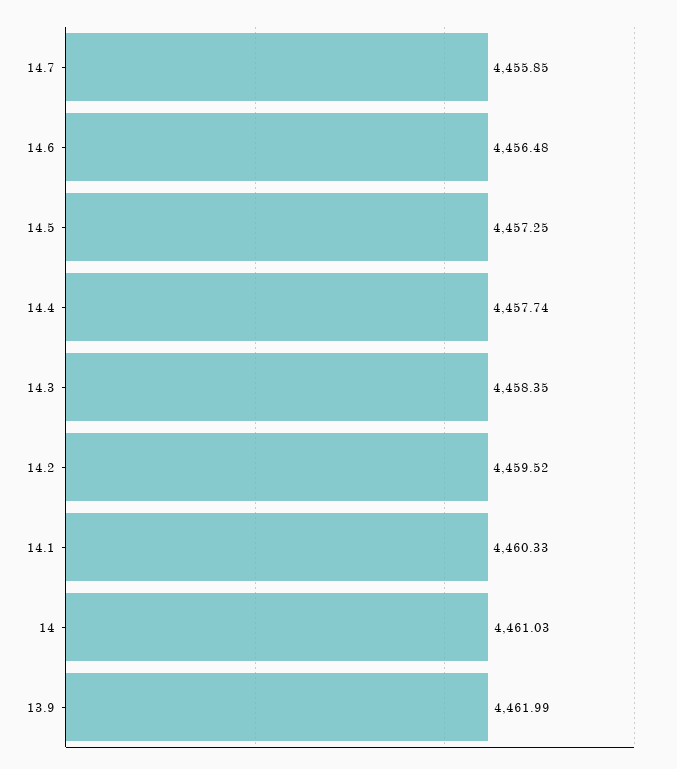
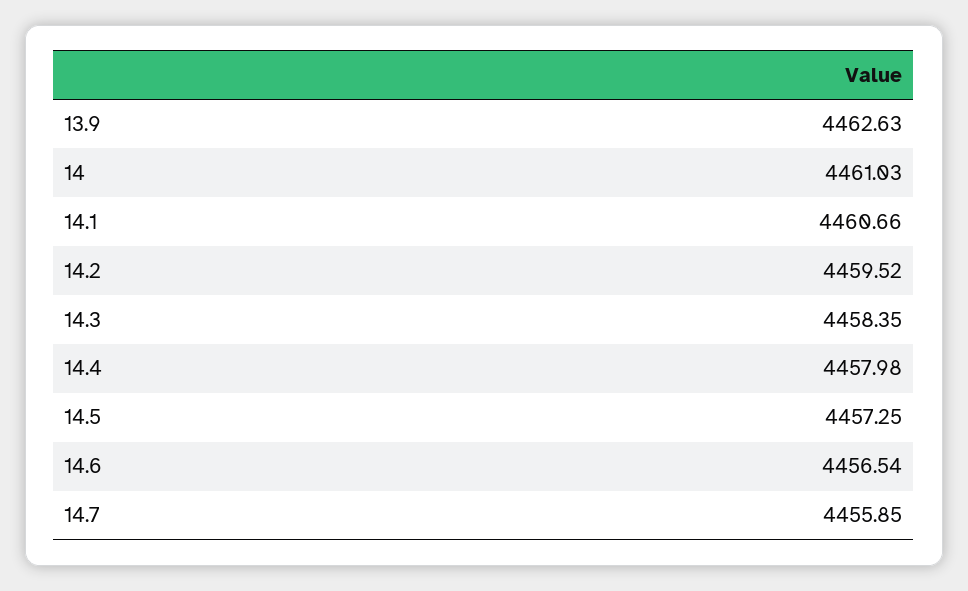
  {
    "14.7": 4455.85,
-   "14.6": 4456.48,
+   "14.6": 4456.54,
    "14.5": 4457.25,
-   "14.4": 4457.74,
+   "14.4": 4457.98,
    "14.3": 4458.35,
    "14.2": 4459.52,
-   "14.1": 4460.33,
+   "14.1": 4460.66,
    "14": 4461.03,
-   "13.9": 4461.99
+   "13.9": 4462.63
  }

